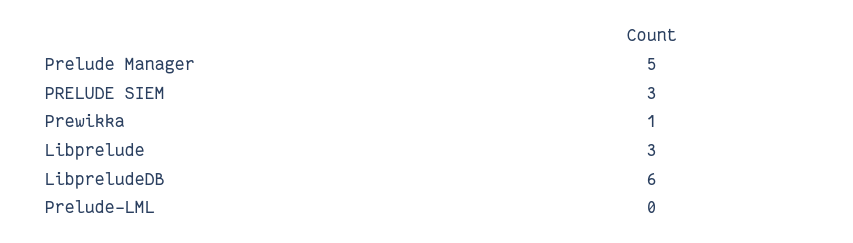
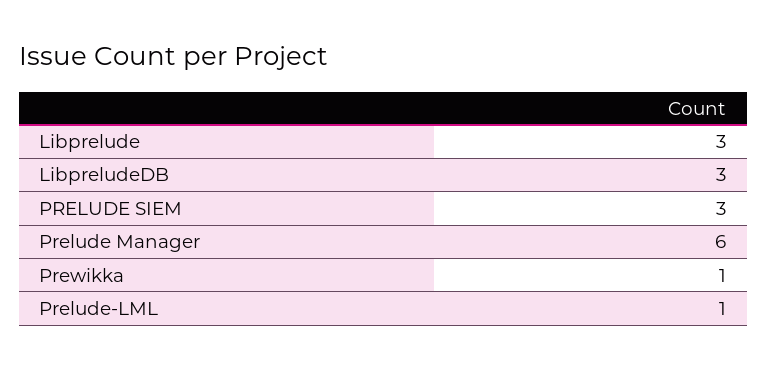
  {
-   "Prelude Manager": 5,
+   "Prelude Manager": 6,
    "PRELUDE SIEM": 3,
    "Prewikka": 1,
    "Libprelude": 3,
-   "LibpreludeDB": 6,
+   "LibpreludeDB": 3,
-   "Prelude-LML": 0
+   "Prelude-LML": 1
  }

